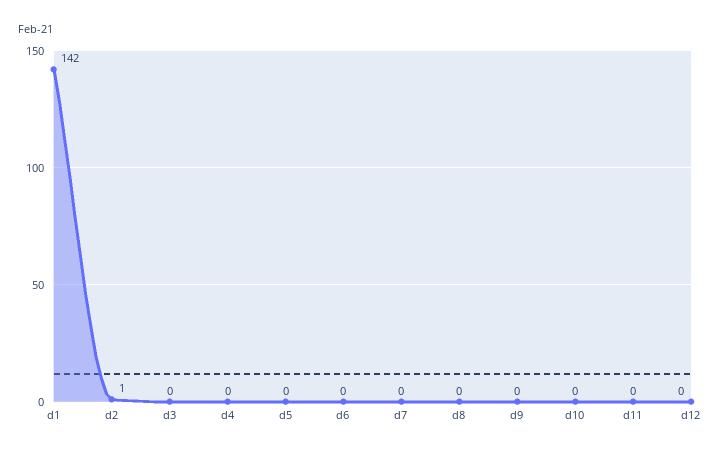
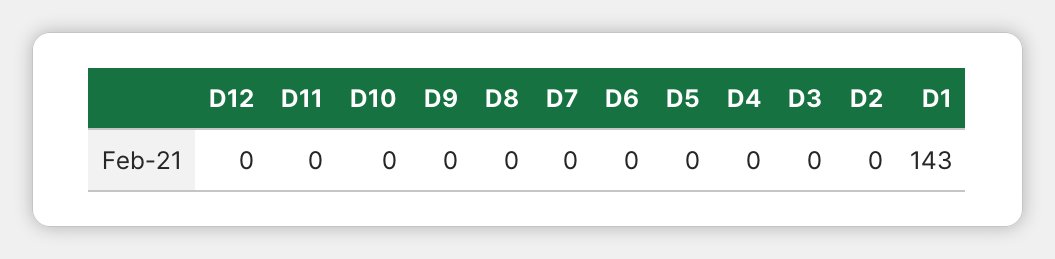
  {
-   "d1": 142,
+   "d1": 143,
-   "d2": 1,
+   "d2": 0,
    "d3": 0,
    "d4": 0,
    "d5": 0,
    "d6": 0,
    "d7": 0,
    "d8": 0,
    "d9": 0,
    "d10": 0,
    "d11": 0,
    "d12": 0
  }

